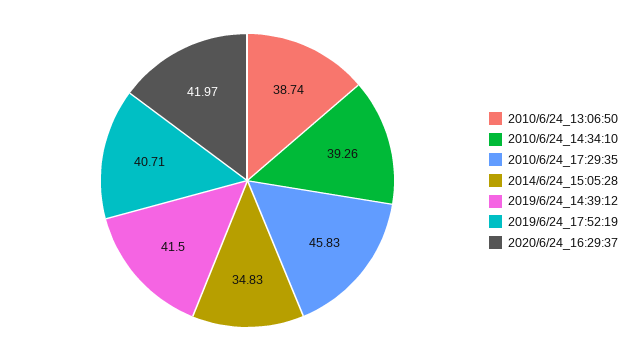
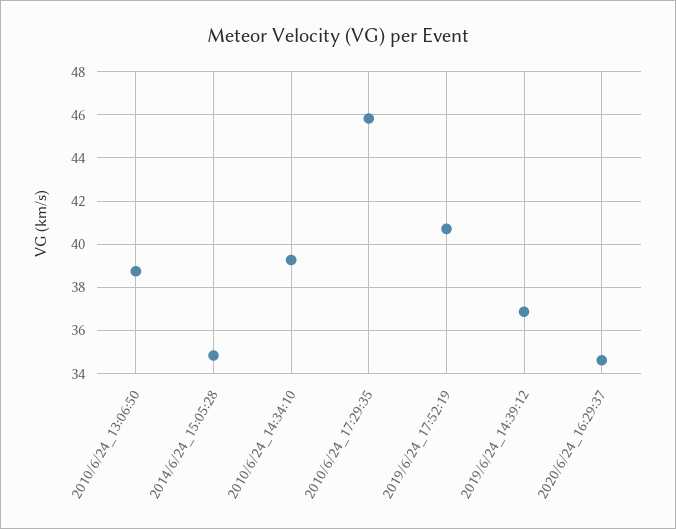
  {
    "2010/6/24_13:06:50": 38.74,
    "2010/6/24_14:34:10": 39.26,
    "2010/6/24_17:29:35": 45.83,
    "2014/6/24_15:05:28": 34.83,
-   "2019/6/24_14:39:12": 41.5,
+   "2019/6/24_14:39:12": 37,
    "2019/6/24_17:52:19": 40.71,
-   "2020/6/24_16:29:37": 41.97
+   "2020/6/24_16:29:37": 34.5
  }

